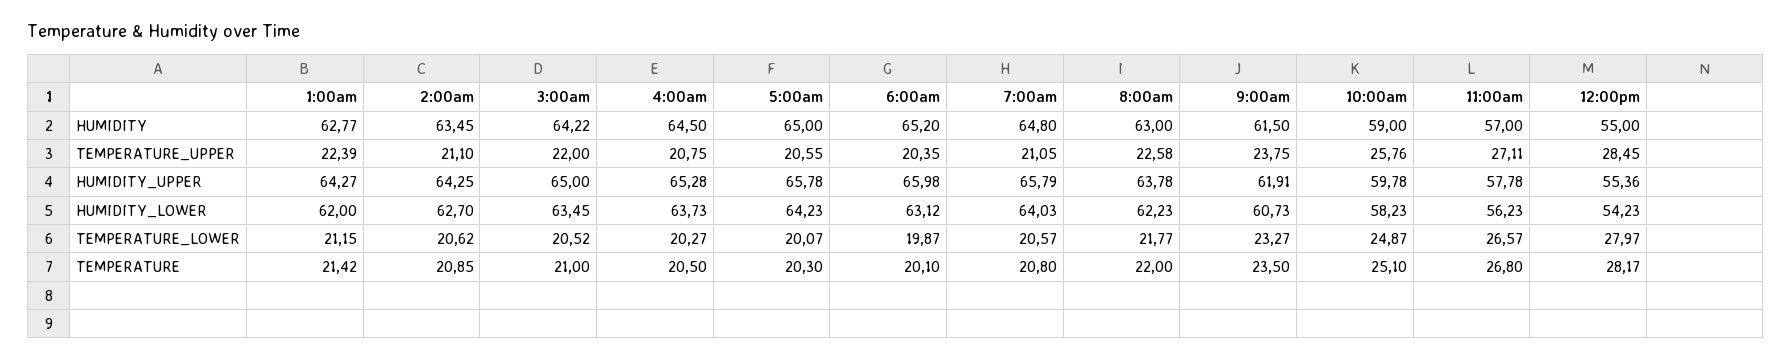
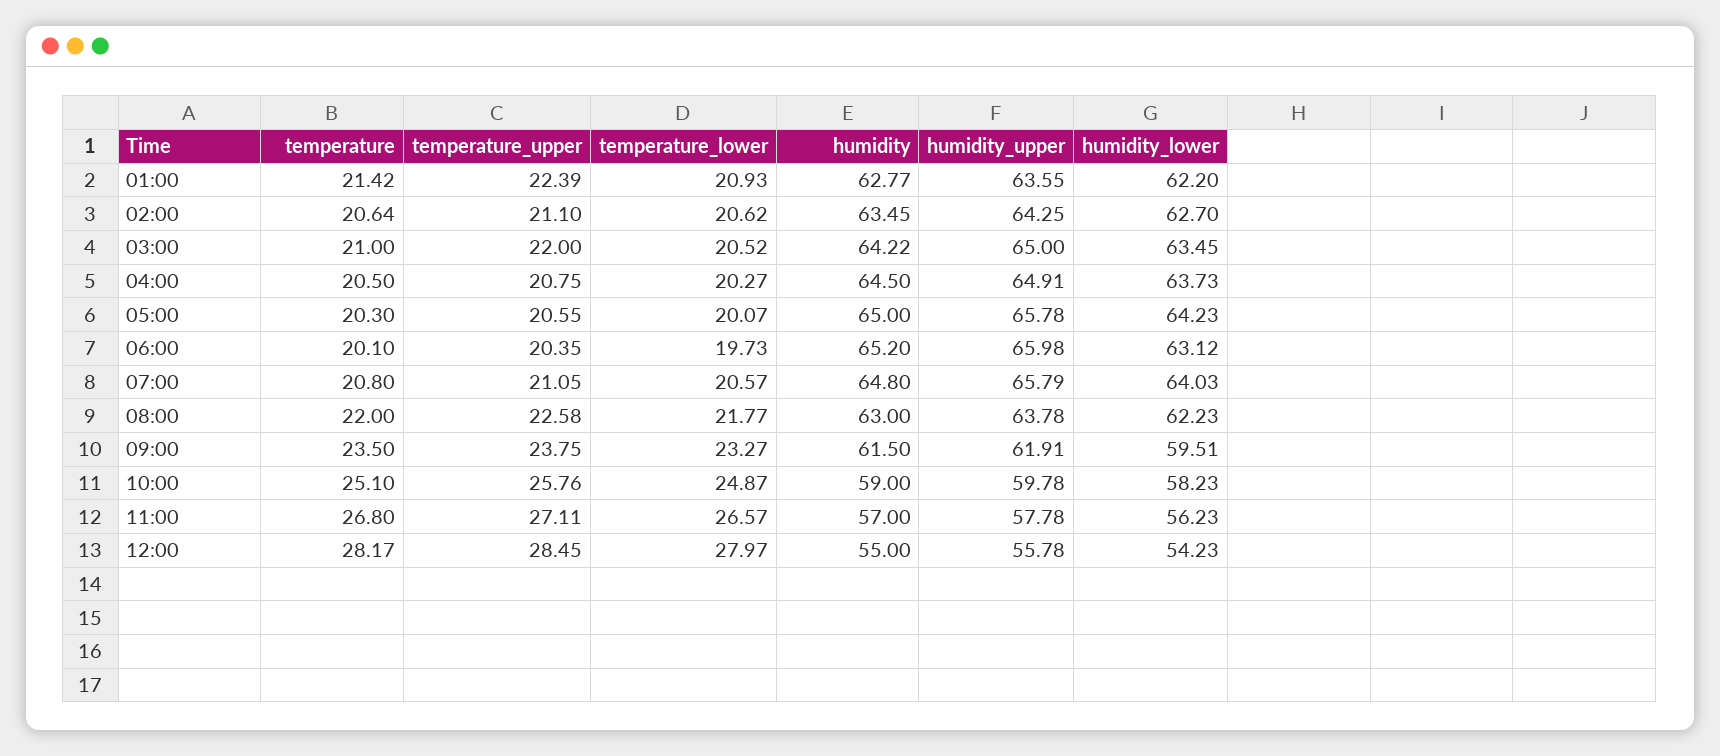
  {
    "1:00am": {
      "HUMIDITY": 62.77,
      "TEMPERATURE_UPPER": 22.39,
-     "HUMIDITY_UPPER": 64.27,
+     "HUMIDITY_UPPER": 63.55,
-     "HUMIDITY_LOWER": 62,
+     "HUMIDITY_LOWER": 62.2,
-     "TEMPERATURE_LOWER": 21.15,
+     "TEMPERATURE_LOWER": 20.93,
      "TEMPERATURE": 21.42
    },
    "2:00am": {
      "HUMIDITY": 63.45,
      "TEMPERATURE_UPPER": 21.1,
      "HUMIDITY_UPPER": 64.25,
      "HUMIDITY_LOWER": 62.7,
      "TEMPERATURE_LOWER": 20.62,
-     "TEMPERATURE": 20.85
+     "TEMPERATURE": 20.64
    },
    "3:00am": {
      "HUMIDITY": 64.22,
      "TEMPERATURE_UPPER": 22,
      "HUMIDITY_UPPER": 65,
      "HUMIDITY_LOWER": 63.45,
      "TEMPERATURE_LOWER": 20.52,
      "TEMPERATURE": 21
    },
    "4:00am": {
      "HUMIDITY": 64.5,
      "TEMPERATURE_UPPER": 20.75,
-     "HUMIDITY_UPPER": 65.28,
+     "HUMIDITY_UPPER": 64.91,
      "HUMIDITY_LOWER": 63.73,
      "TEMPERATURE_LOWER": 20.27,
      "TEMPERATURE": 20.5
    },
    "5:00am": {
      "HUMIDITY": 65,
      "TEMPERATURE_UPPER": 20.55,
      "HUMIDITY_UPPER": 65.78,
      "HUMIDITY_LOWER": 64.23,
      "TEMPERATURE_LOWER": 20.07,
      "TEMPERATURE": 20.3
    },
    "6:00am": {
      "HUMIDITY": 65.2,
      "TEMPERATURE_UPPER": 20.35,
      "HUMIDITY_UPPER": 65.98,
      "HUMIDITY_LOWER": 63.12,
-     "TEMPERATURE_LOWER": 19.87,
+     "TEMPERATURE_LOWER": 19.73,
      "TEMPERATURE": 20.1
    },
    "7:00am": {
      "HUMIDITY": 64.8,
      "TEMPERATURE_UPPER": 21.05,
      "HUMIDITY_UPPER": 65.79,
      "HUMIDITY_LOWER": 64.03,
      "TEMPERATURE_LOWER": 20.57,
      "TEMPERATURE": 20.8
    },
    "8:00am": {
      "HUMIDITY": 63,
      "TEMPERATURE_UPPER": 22.58,
      "HUMIDITY_UPPER": 63.78,
      "HUMIDITY_LOWER": 62.23,
      "TEMPERATURE_LOWER": 21.77,
      "TEMPERATURE": 22
    },
    "9:00am": {
      "HUMIDITY": 61.5,
      "TEMPERATURE_UPPER": 23.75,
      "HUMIDITY_UPPER": 61.91,
-     "HUMIDITY_LOWER": 60.73,
+     "HUMIDITY_LOWER": 59.51,
      "TEMPERATURE_LOWER": 23.27,
      "TEMPERATURE": 23.5
    },
    "10:00am": {
      "HUMIDITY": 59,
      "TEMPERATURE_UPPER": 25.76,
      "HUMIDITY_UPPER": 59.78,
      "HUMIDITY_LOWER": 58.23,
      "TEMPERATURE_LOWER": 24.87,
      "TEMPERATURE": 25.1
    },
    "11:00am": {
      "HUMIDITY": 57,
      "TEMPERATURE_UPPER": 27.11,
      "HUMIDITY_UPPER": 57.78,
      "HUMIDITY_LOWER": 56.23,
      "TEMPERATURE_LOWER": 26.57,
      "TEMPERATURE": 26.8
    },
    "12:00pm": {
      "HUMIDITY": 55,
      "TEMPERATURE_UPPER": 28.45,
-     "HUMIDITY_UPPER": 55.36,
+     "HUMIDITY_UPPER": 55.78,
      "HUMIDITY_LOWER": 54.23,
      "TEMPERATURE_LOWER": 27.97,
      "TEMPERATURE": 28.17
    }
  }

